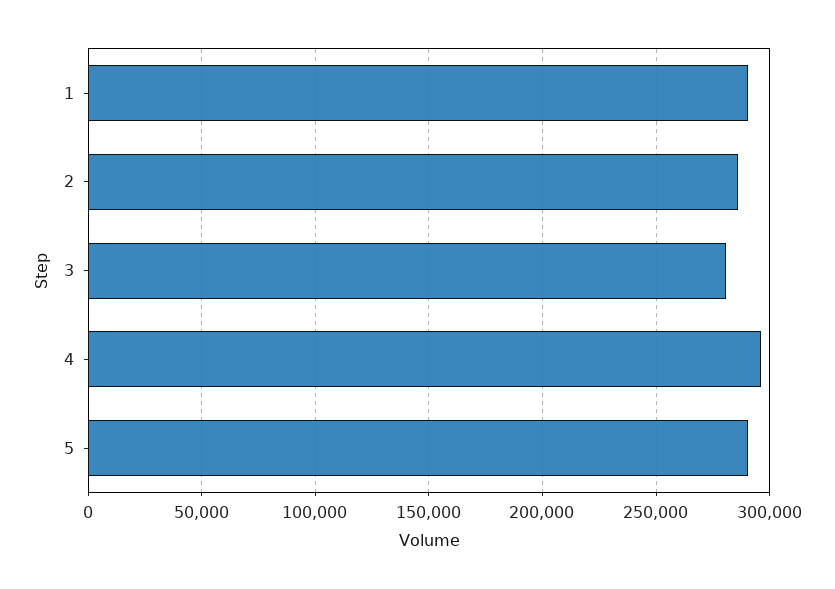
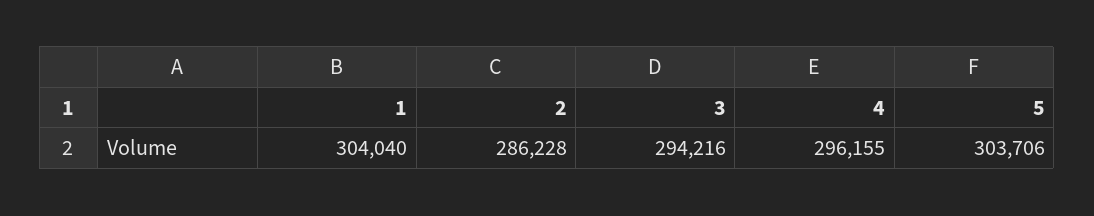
  {
-   "1": 290000,
+   "1": 304040,
    "2": 286228,
-   "3": 280000,
+   "3": 294216,
    "4": 296155,
-   "5": 290000
+   "5": 303706
  }

